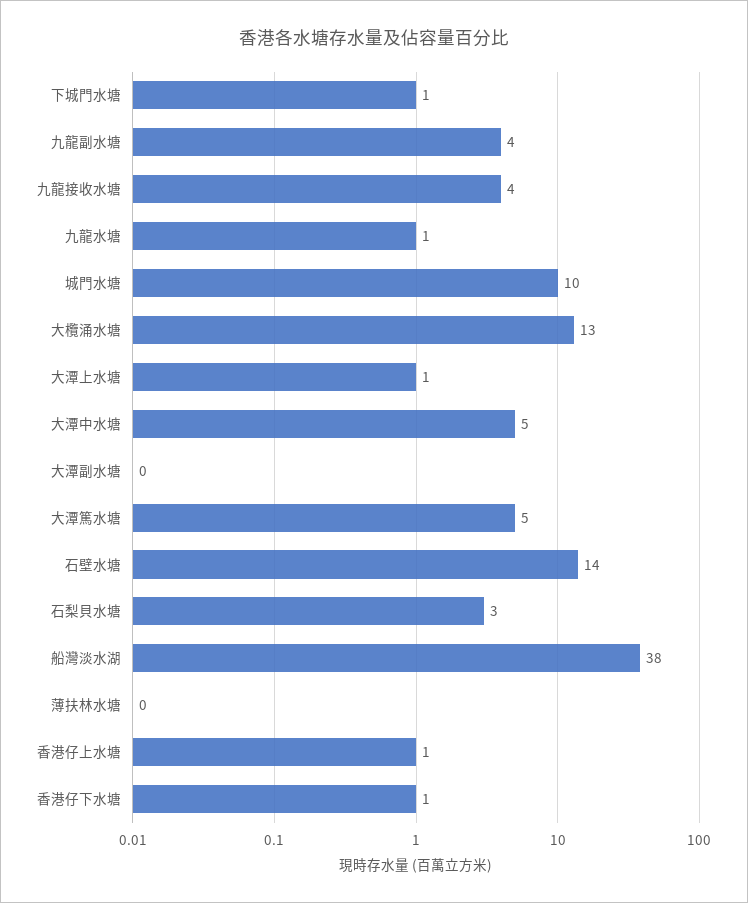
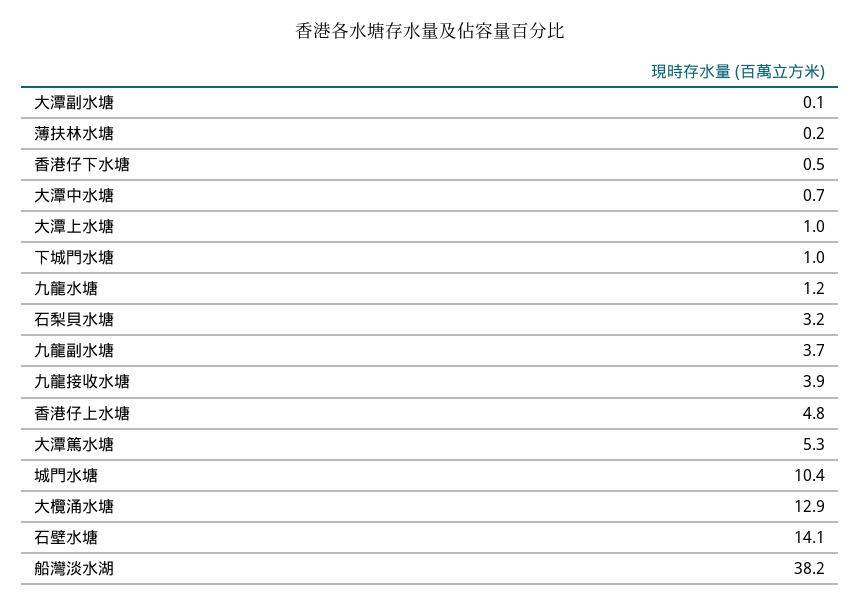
  {
    "下城門水塘": 1,
    "九龍副水塘": 3.7,
    "九龍接收水塘": 3.9,
    "九龍水塘": 1.2,
    "城門水塘": 10.4,
    "大欖涌水塘": 12.9,
    "大潭上水塘": 1,
-   "大潭中水塘": 5,
+   "大潭中水塘": 0.7,
    "大潭副水塘": 0.1,
    "大潭篤水塘": 5.3,
    "石壁水塘": 14.1,
    "石梨貝水塘": 3.2,
    "船灣淡水湖": 38.2,
    "薄扶林水塘": 0.2,
-   "香港仔上水塘": 1,
+   "香港仔上水塘": 4.8,
    "香港仔下水塘": 0.5
  }

